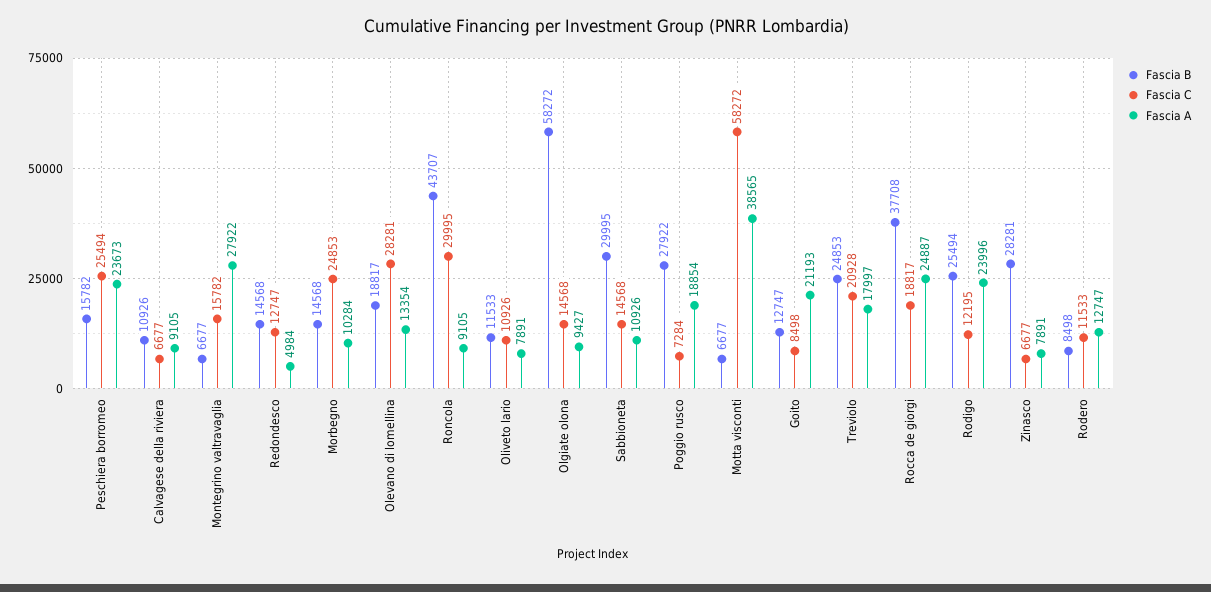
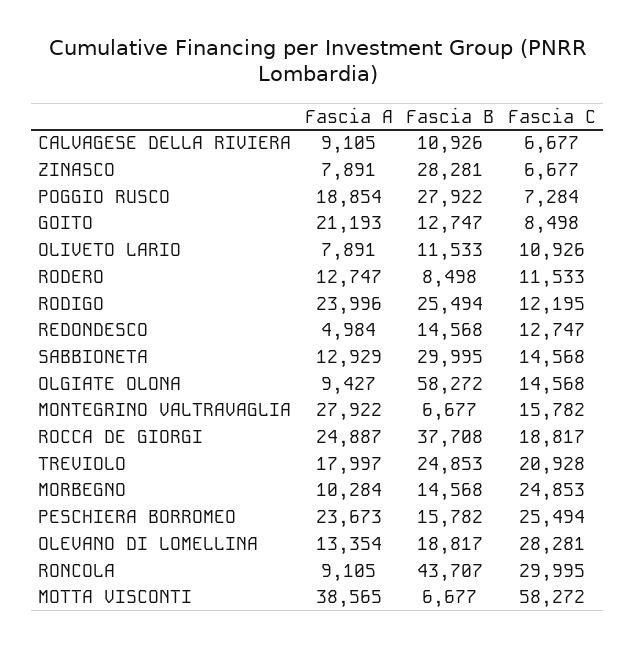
  {
    "Fascia B": {
      "Peschiera borromeo": 15782,
      "Calvagese della riviera": 10926,
      "Montegrino valtravaglia": 6677,
      "Redondesco": 14568,
      "Morbegno": 14568,
      "Olevano di lomellina": 18817,
      "Roncola": 43707,
      "Oliveto lario": 11533,
      "Olgiate olona": 58272,
      "Sabbioneta": 29995,
      "Poggio rusco": 27922,
      "Motta visconti": 6677,
      "Goito": 12747,
      "Treviolo": 24853,
      "Rocca de giorgi": 37708,
      "Rodigo": 25494,
      "Zinasco": 28281,
      "Rodero": 8498
    },
    "Fascia C": {
      "Peschiera borromeo": 25494,
      "Calvagese della riviera": 6677,
      "Montegrino valtravaglia": 15782,
      "Redondesco": 12747,
      "Morbegno": 24853,
      "Olevano di lomellina": 28281,
      "Roncola": 29995,
      "Oliveto lario": 10926,
      "Olgiate olona": 14568,
      "Sabbioneta": 14568,
      "Poggio rusco": 7284,
      "Motta visconti": 58272,
      "Goito": 8498,
      "Treviolo": 20928,
      "Rocca de giorgi": 18817,
      "Rodigo": 12195,
      "Zinasco": 6677,
      "Rodero": 11533
    },
    "Fascia A": {
      "Peschiera borromeo": 23673,
      "Calvagese della riviera": 9105,
      "Montegrino valtravaglia": 27922,
      "Redondesco": 4984,
      "Morbegno": 10284,
      "Olevano di lomellina": 13354,
      "Roncola": 9105,
      "Oliveto lario": 7891,
      "Olgiate olona": 9427,
-     "Sabbioneta": 10926,
+     "Sabbioneta": 12929,
      "Poggio rusco": 18854,
      "Motta visconti": 38565,
      "Goito": 21193,
      "Treviolo": 17997,
      "Rocca de giorgi": 24887,
      "Rodigo": 23996,
      "Zinasco": 7891,
      "Rodero": 12747
    }
  }

